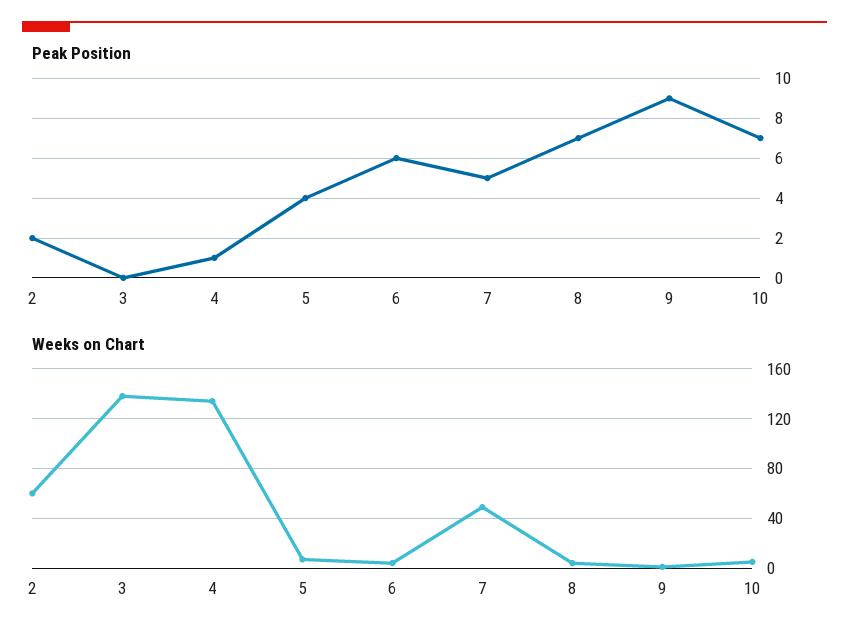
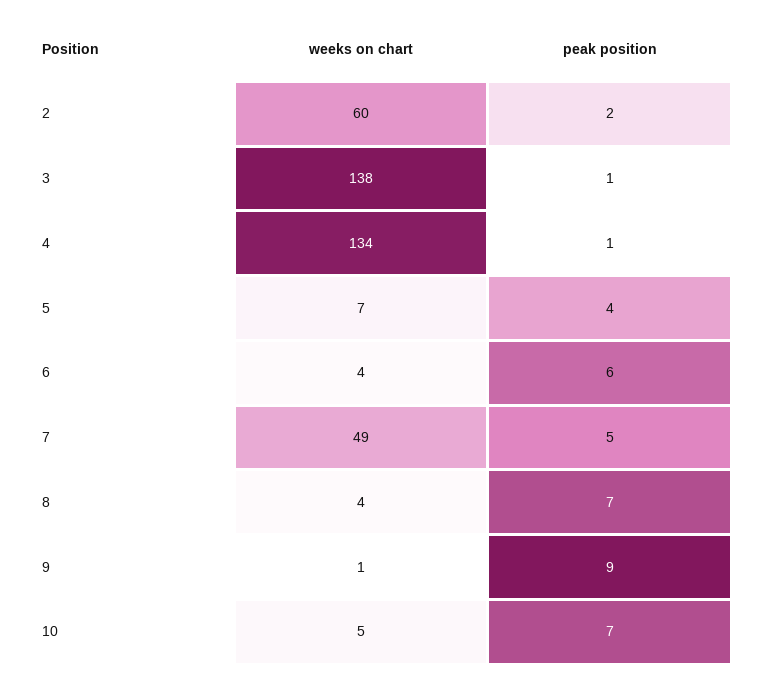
  {
    "Peak Position": {
      "2": 2,
-     "3": 0,
+     "3": 1,
      "4": 1,
      "5": 4,
      "6": 6,
      "7": 5,
      "8": 7,
      "9": 9,
      "10": 7
    },
    "Weeks on Chart": {
      "2": 60,
      "3": 138,
      "4": 134,
      "5": 7,
      "6": 4,
      "7": 49,
      "8": 4,
      "9": 1,
      "10": 5
    }
  }

